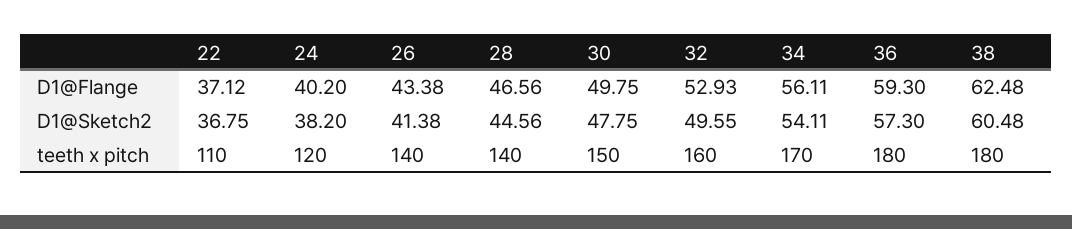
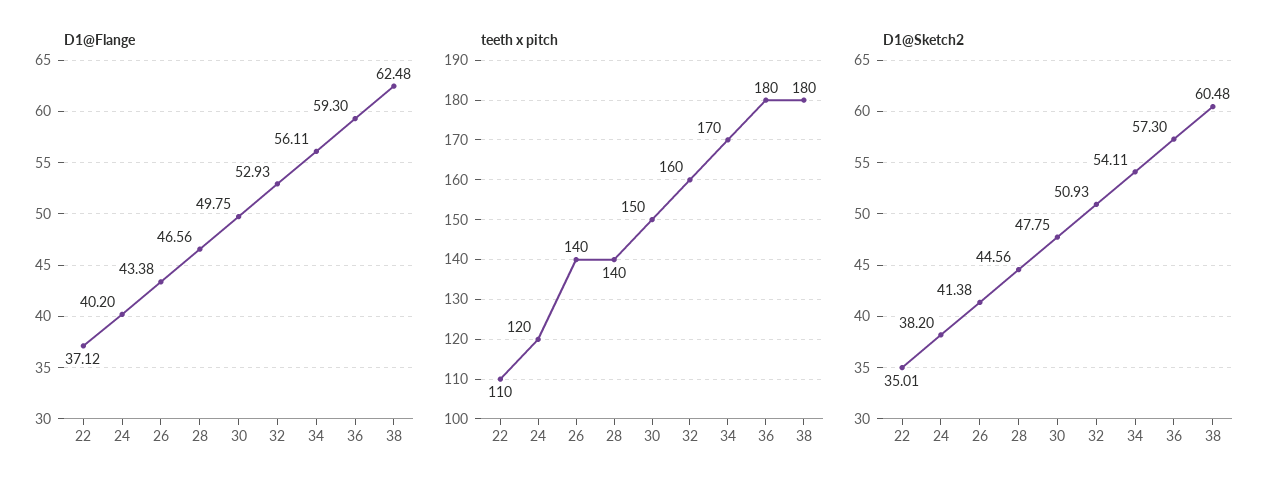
  {
    "D1@Flange": {
      "22": 37.12,
      "24": 40.2,
      "26": 43.38,
      "28": 46.56,
      "30": 49.75,
      "32": 52.93,
      "34": 56.11,
      "36": 59.3,
      "38": 62.48
    },
    "D1@Sketch2": {
-     "22": 36.75,
+     "22": 35.01,
      "24": 38.2,
      "26": 41.38,
      "28": 44.56,
      "30": 47.75,
-     "32": 49.55,
+     "32": 50.93,
      "34": 54.11,
      "36": 57.3,
      "38": 60.48
    },
    "teeth x pitch": {
      "22": 110,
      "24": 120,
      "26": 140,
      "28": 140,
      "30": 150,
      "32": 160,
      "34": 170,
      "36": 180,
      "38": 180
    }
  }

